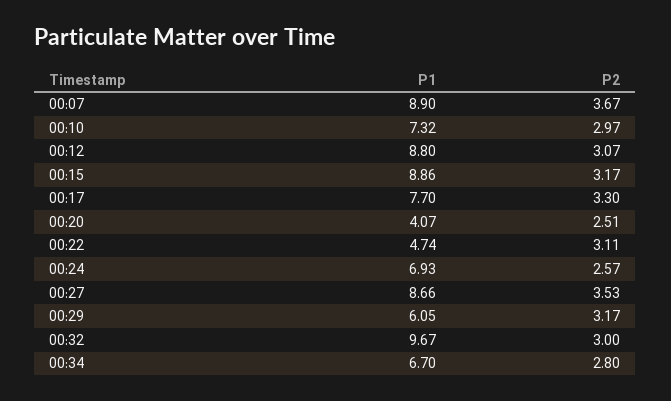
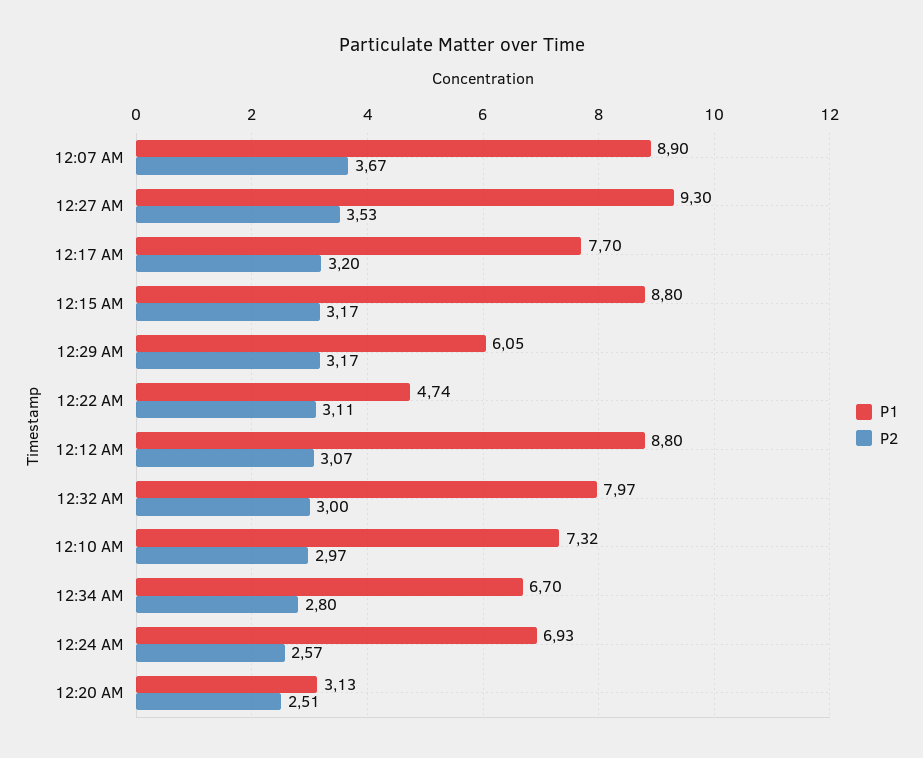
  {
    "P1": {
      "00:07": 8.9,
      "00:10": 7.32,
      "00:12": 8.8,
-     "00:15": 8.86,
+     "00:15": 8.8,
      "00:17": 7.7,
-     "00:20": 4.07,
+     "00:20": 3.13,
      "00:22": 4.74,
      "00:24": 6.93,
-     "00:27": 8.66,
+     "00:27": 9.3,
      "00:29": 6.05,
-     "00:32": 9.67,
+     "00:32": 7.97,
      "00:34": 6.7
    },
    "P2": {
      "00:07": 3.67,
      "00:10": 2.97,
      "00:12": 3.07,
      "00:15": 3.17,
-     "00:17": 3.3,
+     "00:17": 3.2,
      "00:20": 2.51,
      "00:22": 3.11,
      "00:24": 2.57,
      "00:27": 3.53,
      "00:29": 3.17,
      "00:32": 3,
      "00:34": 2.8
    }
  }

